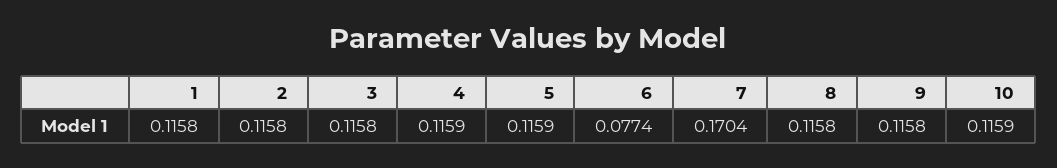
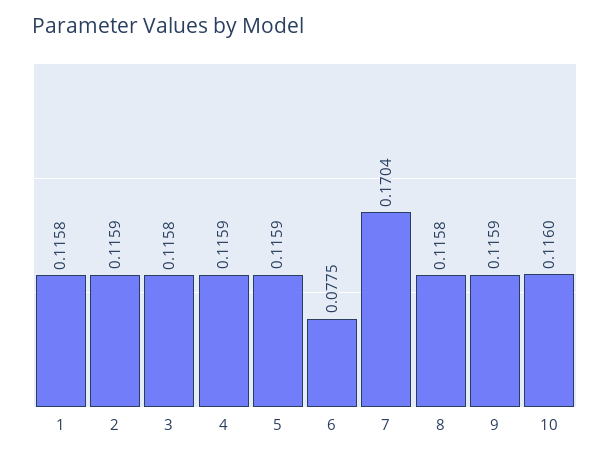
  {
    "1": 0.1158,
-   "2": 0.1158,
+   "2": 0.1159,
    "3": 0.1158,
    "4": 0.1159,
    "5": 0.1159,
-   "6": 0.0774,
+   "6": 0.0775,
    "7": 0.1704,
    "8": 0.1158,
-   "9": 0.1158,
+   "9": 0.1159,
-   "10": 0.1159
+   "10": 0.116
  }

